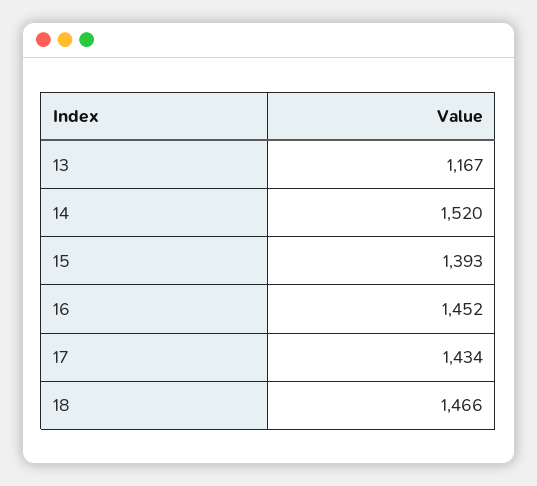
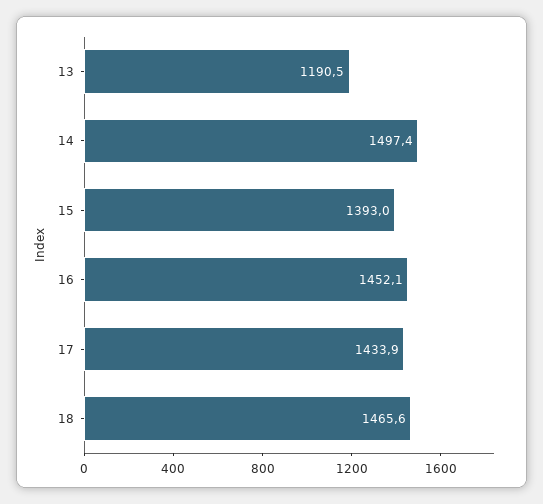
  {
-   "13": 1167,
+   "13": 1190.5,
-   "14": 1520,
+   "14": 1497.4,
    "15": 1393,
    "16": 1452.1,
    "17": 1433.9,
    "18": 1465.6
  }

